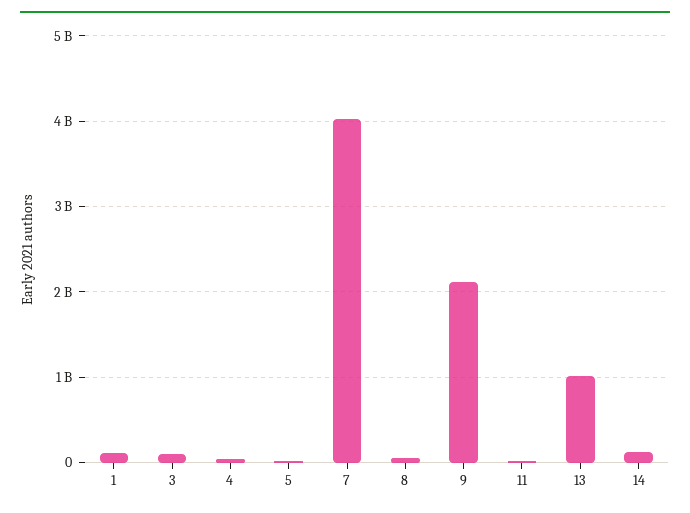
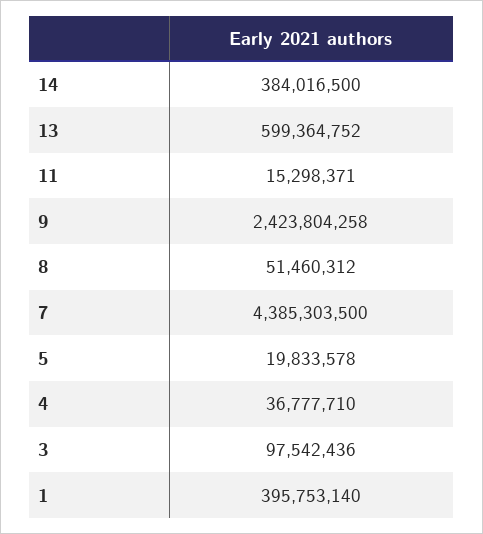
  {
-   "1": 100000000,
+   "1": 395753140,
    "3": 97542436,
    "4": 36777710,
    "5": 19833578,
-   "7": 4000000000,
+   "7": 4385303500,
    "8": 51460312,
-   "9": 2100000000,
+   "9": 2423804258,
    "11": 15298371,
-   "13": 1000000000,
+   "13": 599364752,
-   "14": 100000000
+   "14": 384016500
  }

